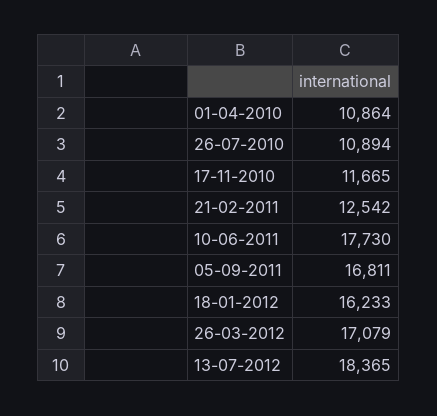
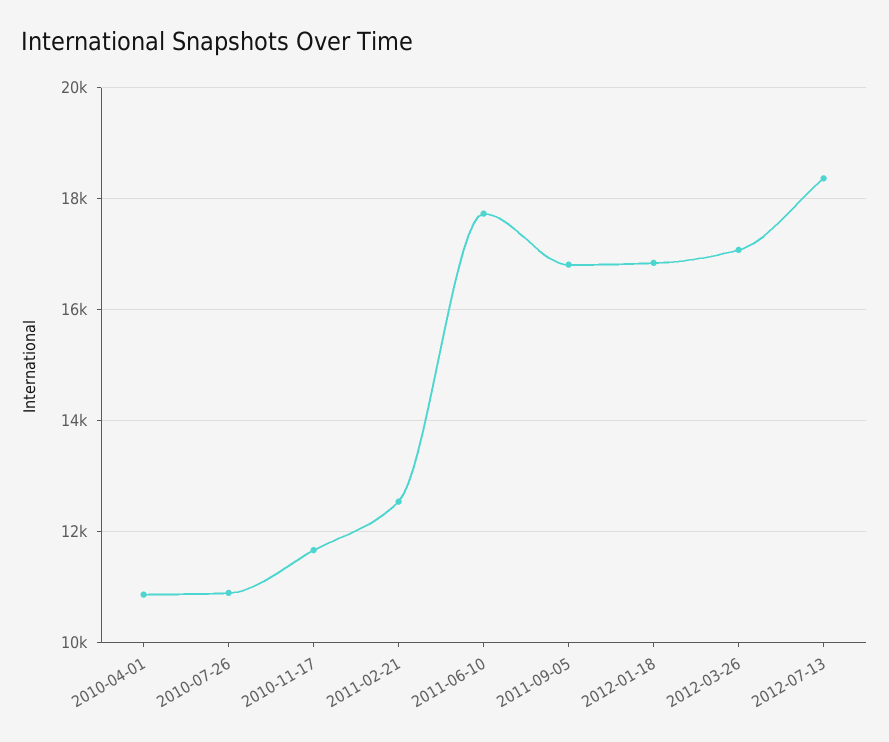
  {
    "01-04-2010": 10864,
    "26-07-2010": 10894,
    "17-11-2010": 11665,
    "21-02-2011": 12542,
    "10-06-2011": 17730,
    "05-09-2011": 16811,
-   "18-01-2012": 16233,
+   "18-01-2012": 16800,
    "26-03-2012": 17079,
    "13-07-2012": 18365
  }

